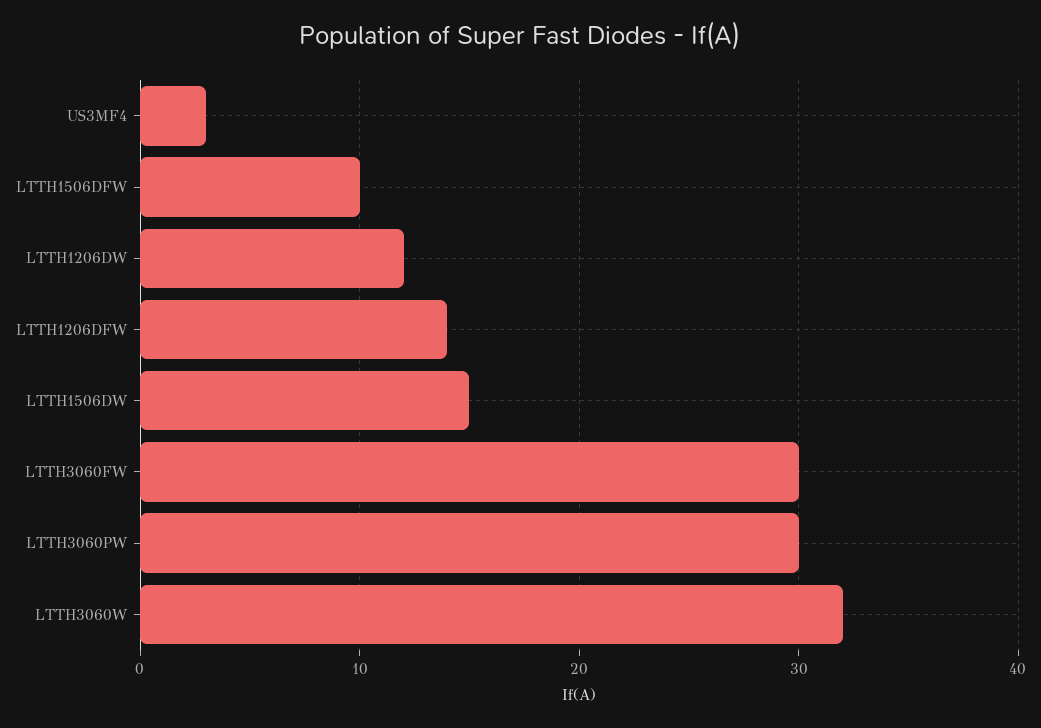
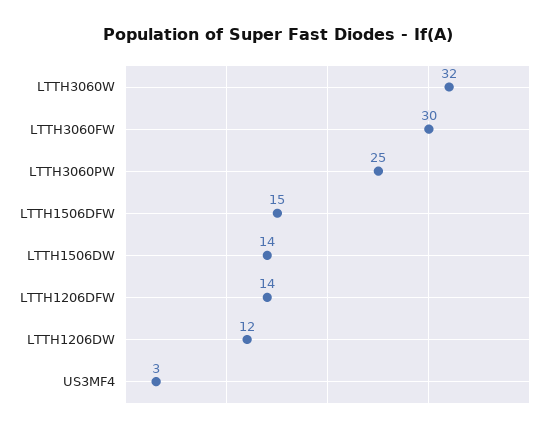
  {
    "US3MF4": 3,
-   "LTTH1506DFW": 10,
+   "LTTH1506DFW": 15,
    "LTTH1206DW": 12,
    "LTTH1206DFW": 14,
-   "LTTH1506DW": 15,
+   "LTTH1506DW": 14,
    "LTTH3060FW": 30,
-   "LTTH3060PW": 30,
+   "LTTH3060PW": 25,
    "LTTH3060W": 32
  }

